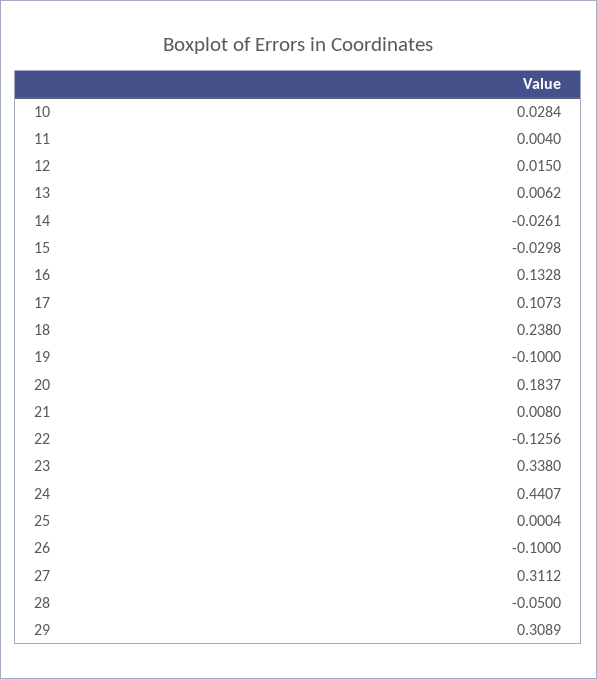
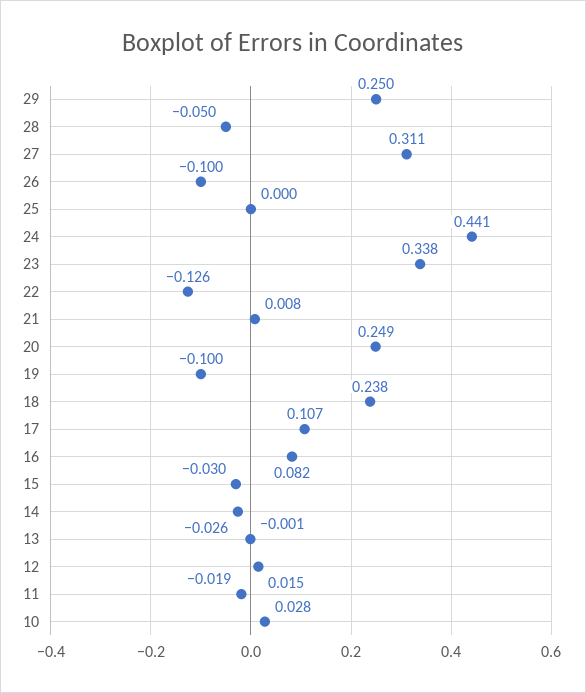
  {
    "10": 0.0284,
-   "11": 0.004,
+   "11": -0.019,
    "12": 0.015,
-   "13": 0.0062,
+   "13": -0.001,
    "14": -0.0261,
    "15": -0.0298,
-   "16": 0.1328,
+   "16": 0.082,
    "17": 0.1073,
    "18": 0.238,
    "19": -0.1,
-   "20": 0.1837,
+   "20": 0.249,
    "21": 0.008,
    "22": -0.1256,
    "23": 0.338,
    "24": 0.4407,
    "25": 0.0004,
    "26": -0.1,
    "27": 0.3112,
    "28": -0.05,
-   "29": 0.3089
+   "29": 0.25
  }

